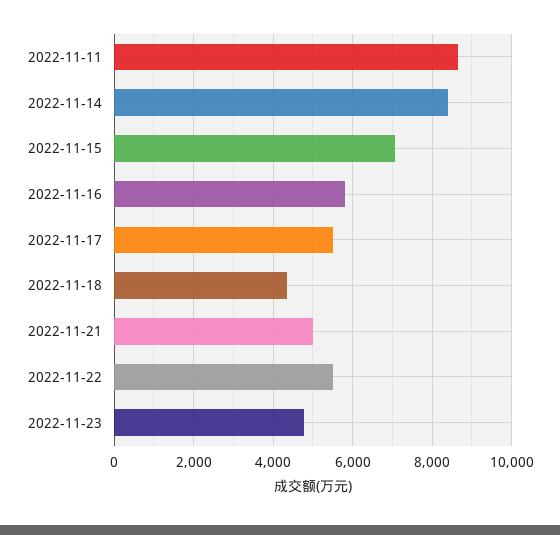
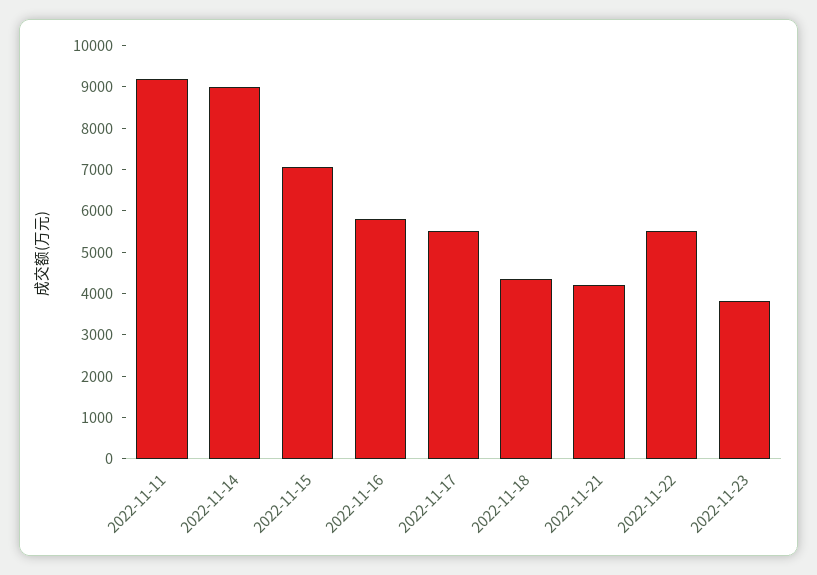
  {
-   "2022-11-11": 8600,
+   "2022-11-11": 9200,
-   "2022-11-14": 8400,
+   "2022-11-14": 9000,
    "2022-11-15": 7000,
    "2022-11-16": 5800,
    "2022-11-17": 5600,
    "2022-11-18": 4400,
-   "2022-11-21": 5000,
+   "2022-11-21": 4200,
    "2022-11-22": 5600,
-   "2022-11-23": 4800
+   "2022-11-23": 3800
  }

